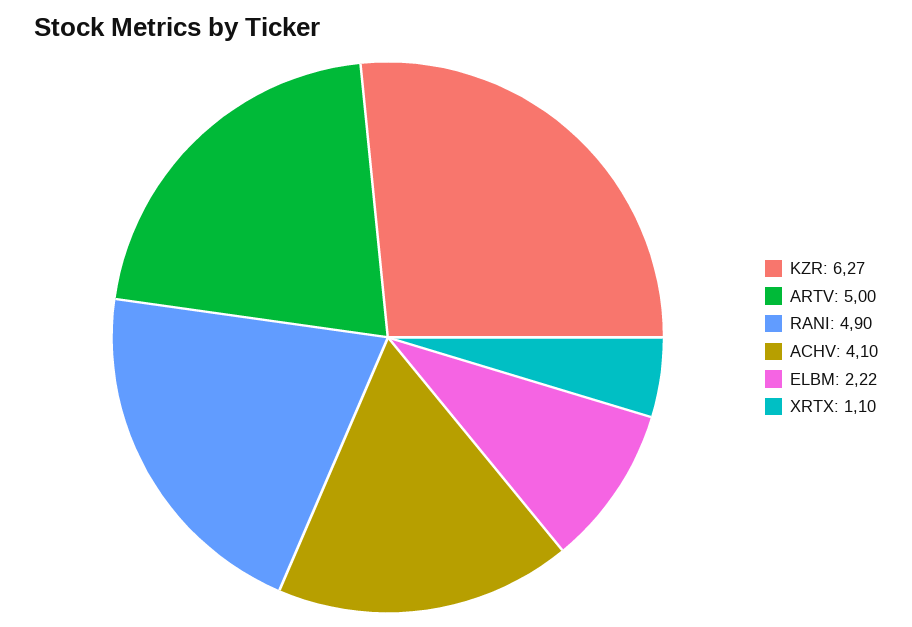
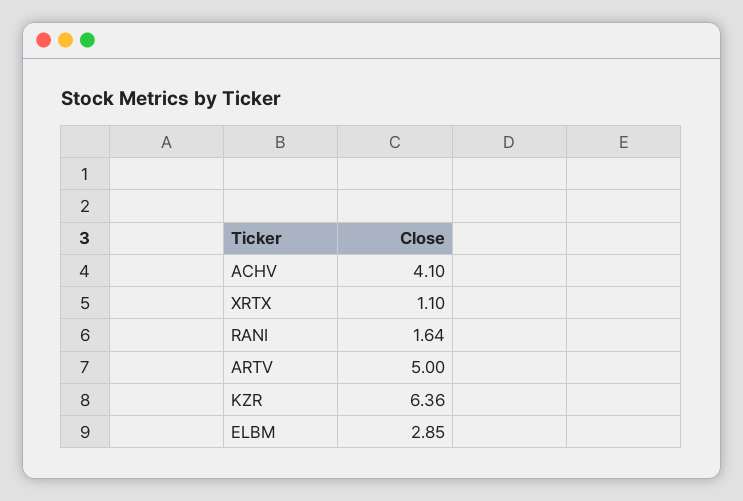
  {
-   "KZR": 6.27,
+   "KZR": 6.36,
    "ARTV": 5,
-   "RANI": 4.9,
+   "RANI": 1.64,
    "ACHV": 4.1,
-   "ELBM": 2.22,
+   "ELBM": 2.85,
    "XRTX": 1.1
  }

